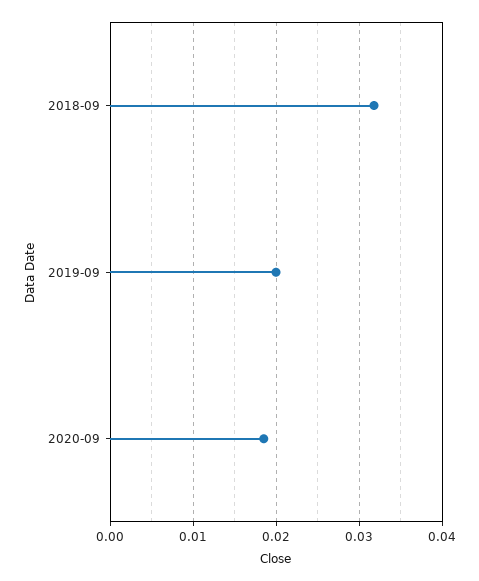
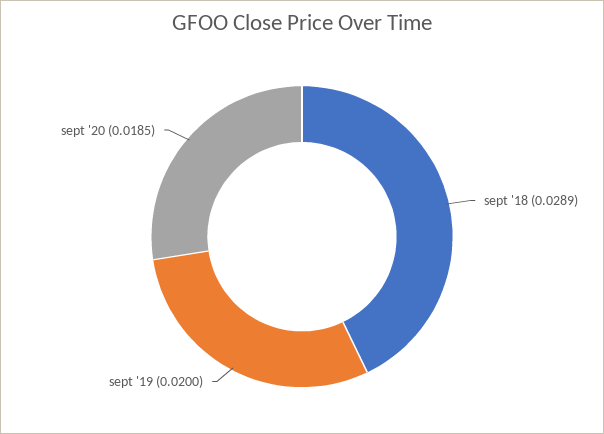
  {
-   "2018-09": 0.032,
+   "2018-09": 0.0289,
    "2019-09": 0.02,
    "2020-09": 0.0185
  }

